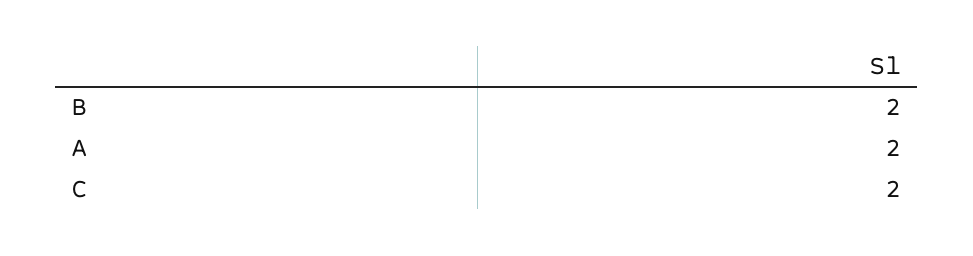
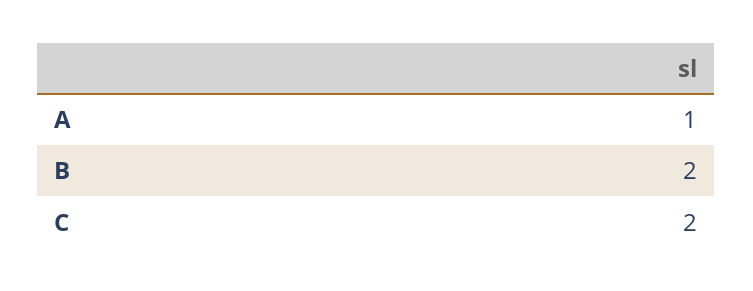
  {
    "B": 2,
-   "A": 2,
+   "A": 1,
    "C": 2
  }

